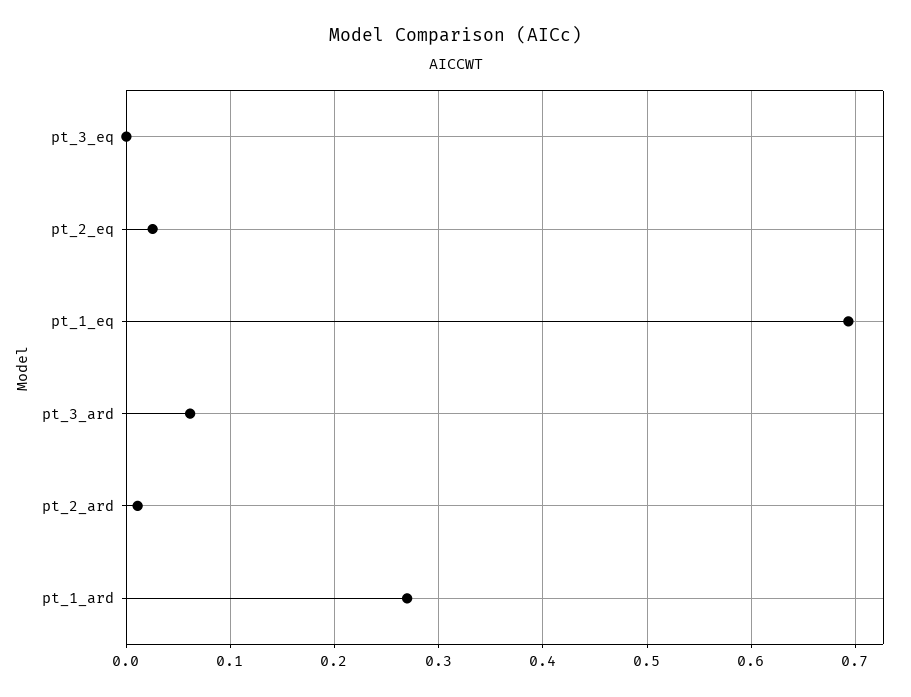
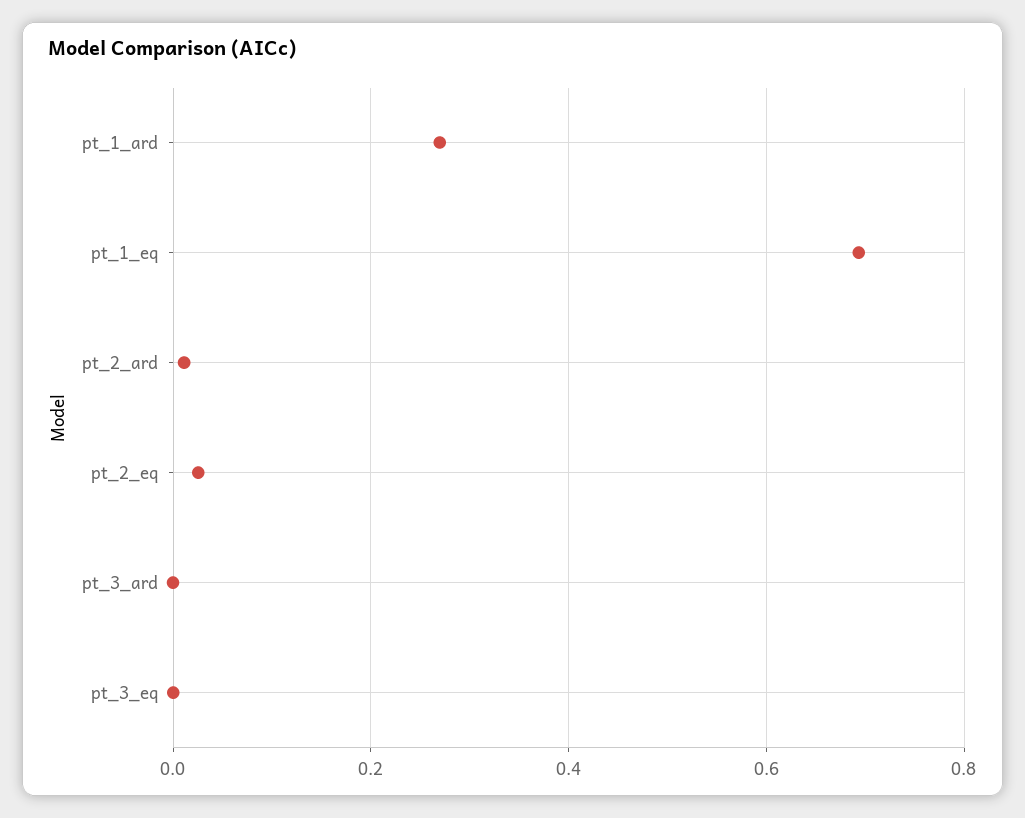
  {
    "pt_3_eq": 0,
    "pt_2_eq": 0.03,
    "pt_1_eq": 0.69,
-   "pt_3_ard": 0.06,
+   "pt_3_ard": 0,
    "pt_2_ard": 0.01,
    "pt_1_ard": 0.27
  }

